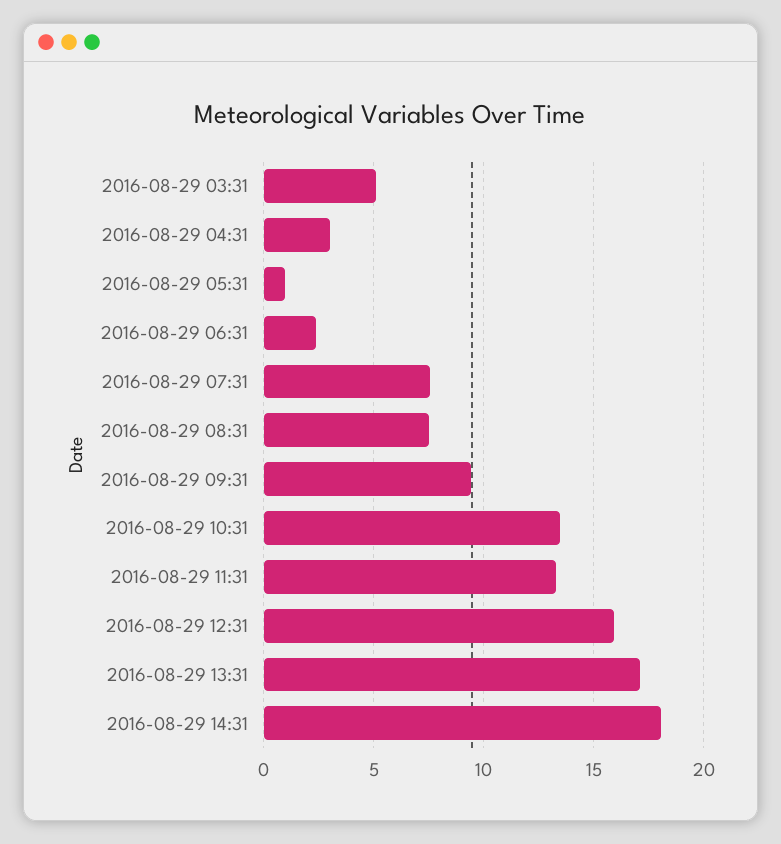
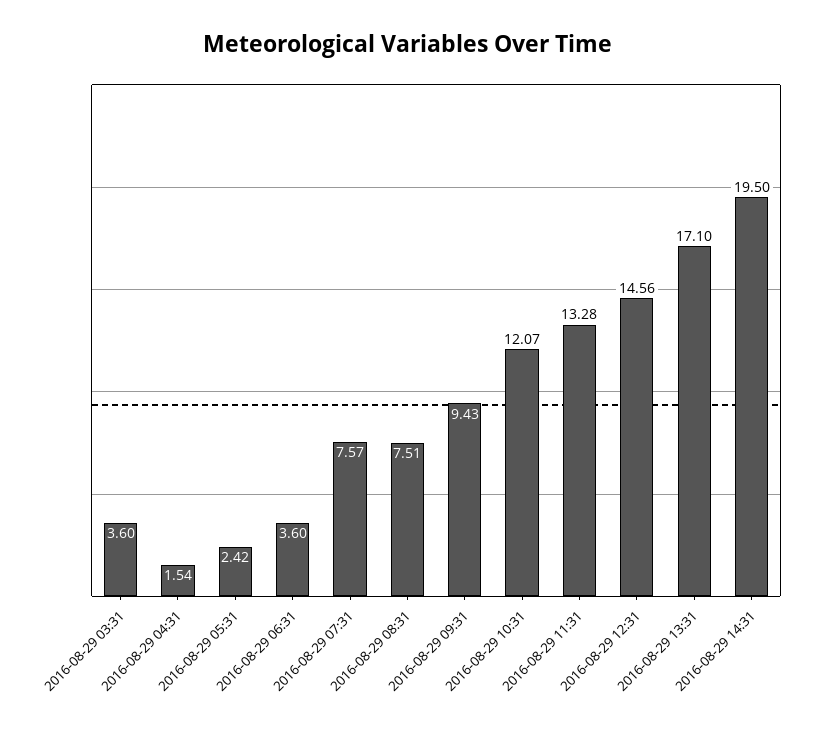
  {
-   "2016-08-29 03:31": 5,
+   "2016-08-29 03:31": 3.6,
-   "2016-08-29 04:31": 3,
+   "2016-08-29 04:31": 1.54,
-   "2016-08-29 05:31": 1,
+   "2016-08-29 05:31": 2.42,
-   "2016-08-29 06:31": 2.5,
+   "2016-08-29 06:31": 3.6,
    "2016-08-29 07:31": 7.57,
    "2016-08-29 08:31": 7.51,
    "2016-08-29 09:31": 9.43,
-   "2016-08-29 10:31": 13.5,
+   "2016-08-29 10:31": 12.07,
    "2016-08-29 11:31": 13.28,
-   "2016-08-29 12:31": 16,
+   "2016-08-29 12:31": 14.56,
    "2016-08-29 13:31": 17.1,
-   "2016-08-29 14:31": 18
+   "2016-08-29 14:31": 19.5
  }

